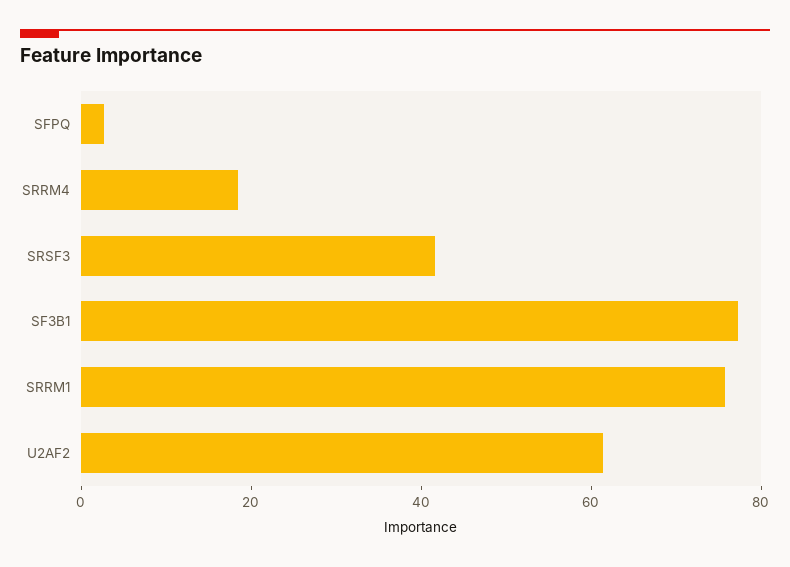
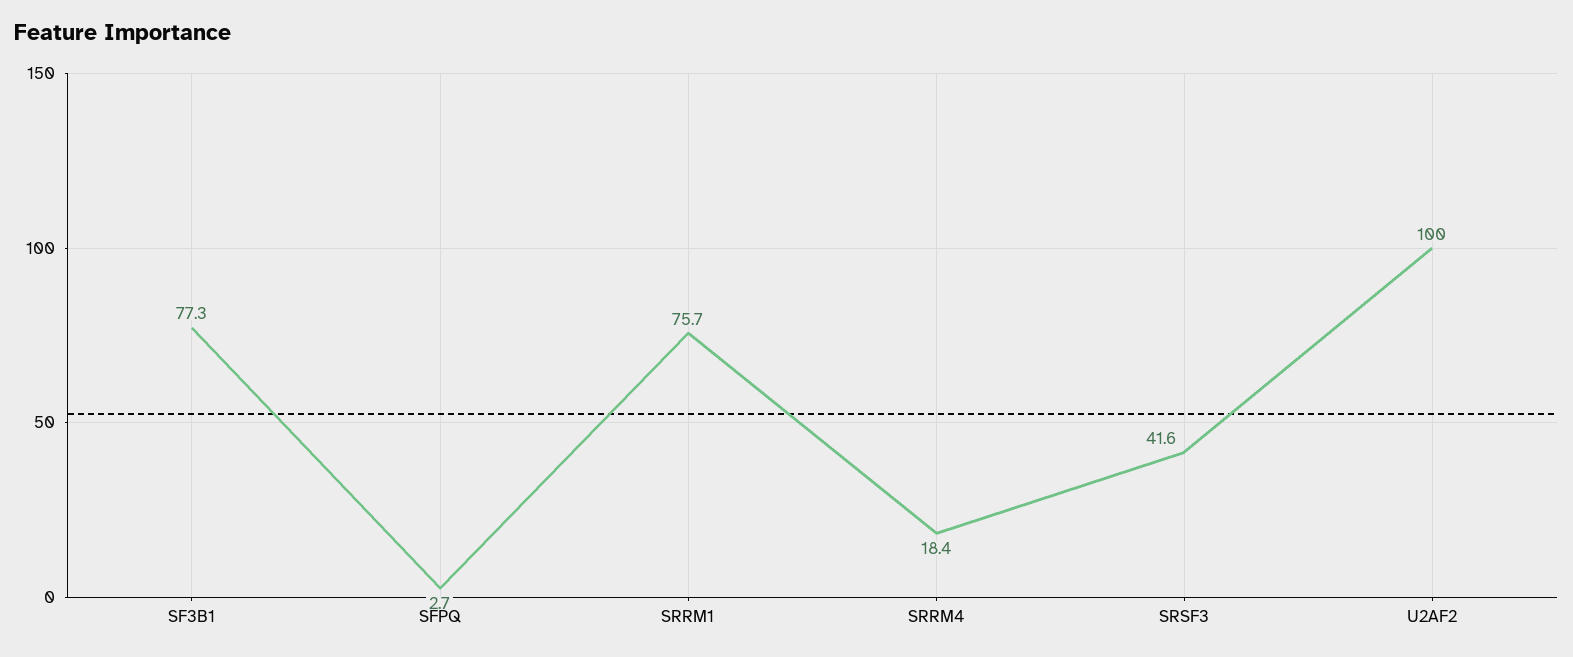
  {
    "SFPQ": 2.7,
    "SRRM4": 18.4,
    "SRSF3": 41.6,
    "SF3B1": 77.3,
    "SRRM1": 75.7,
-   "U2AF2": 60
+   "U2AF2": 100
  }

